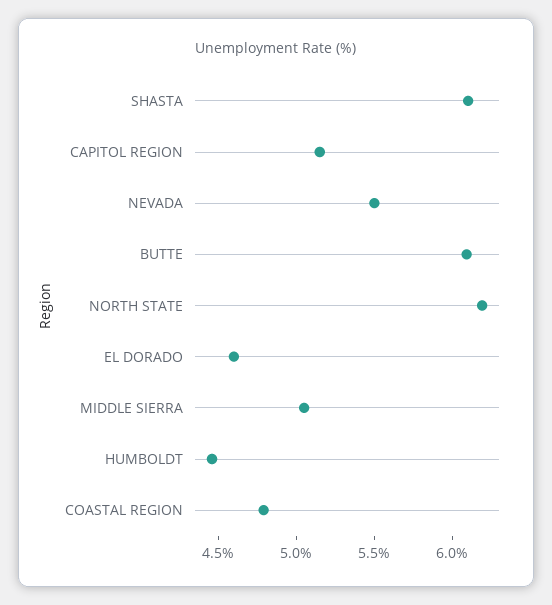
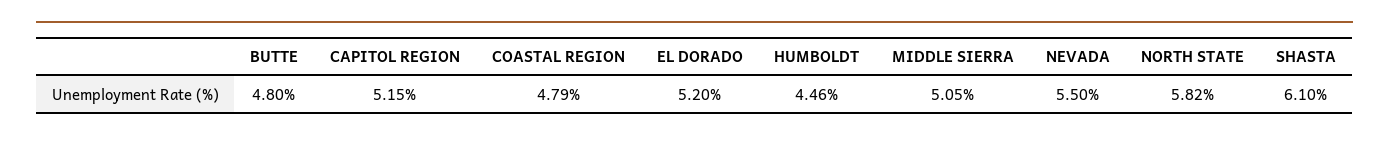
  {
    "SHASTA": 6.1,
    "CAPITOL REGION": 5.15,
    "NEVADA": 5.5,
-   "BUTTE": 6.1,
+   "BUTTE": 4.8,
-   "NORTH STATE": 6.2,
+   "NORTH STATE": 5.82,
-   "EL DORADO": 4.6,
+   "EL DORADO": 5.2,
    "MIDDLE SIERRA": 5.05,
    "HUMBOLDT": 4.46,
    "COASTAL REGION": 4.79
  }

